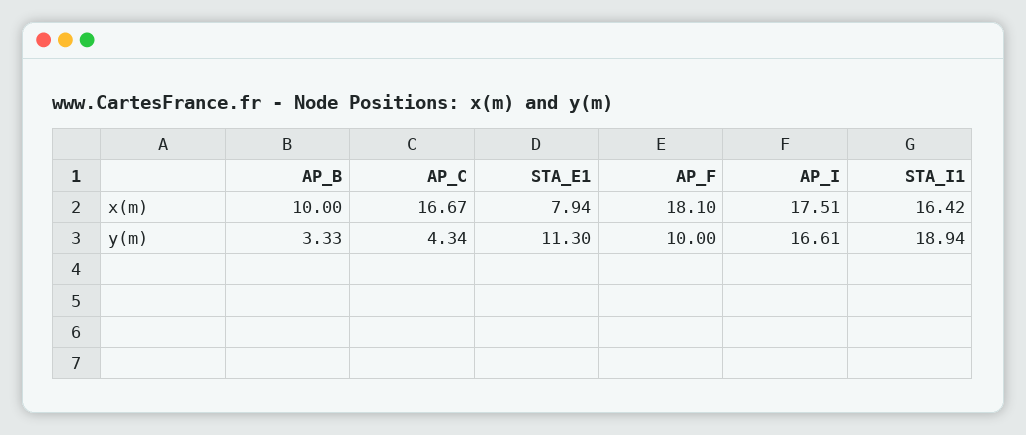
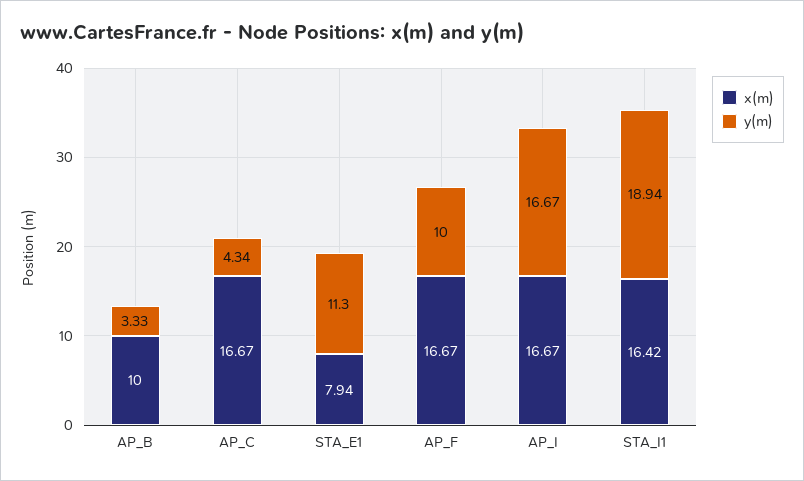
  {
    "x(m)": {
      "AP_B": 10,
      "AP_C": 16.67,
      "STA_E1": 7.94,
-     "AP_F": 18.1,
+     "AP_F": 16.67,
-     "AP_I": 17.51,
+     "AP_I": 16.67,
      "STA_I1": 16.42
    },
    "y(m)": {
      "AP_B": 3.33,
      "AP_C": 4.34,
      "STA_E1": 11.3,
      "AP_F": 10,
-     "AP_I": 16.61,
+     "AP_I": 16.67,
      "STA_I1": 18.94
    }
  }

